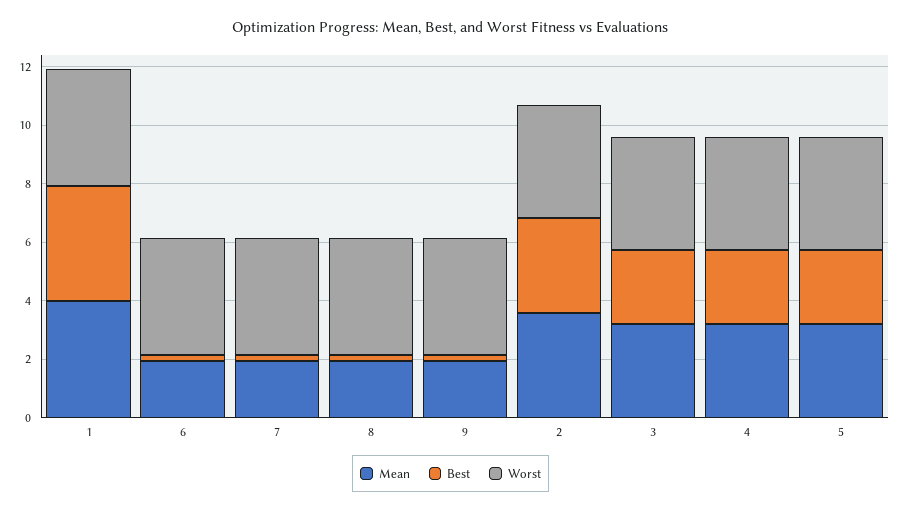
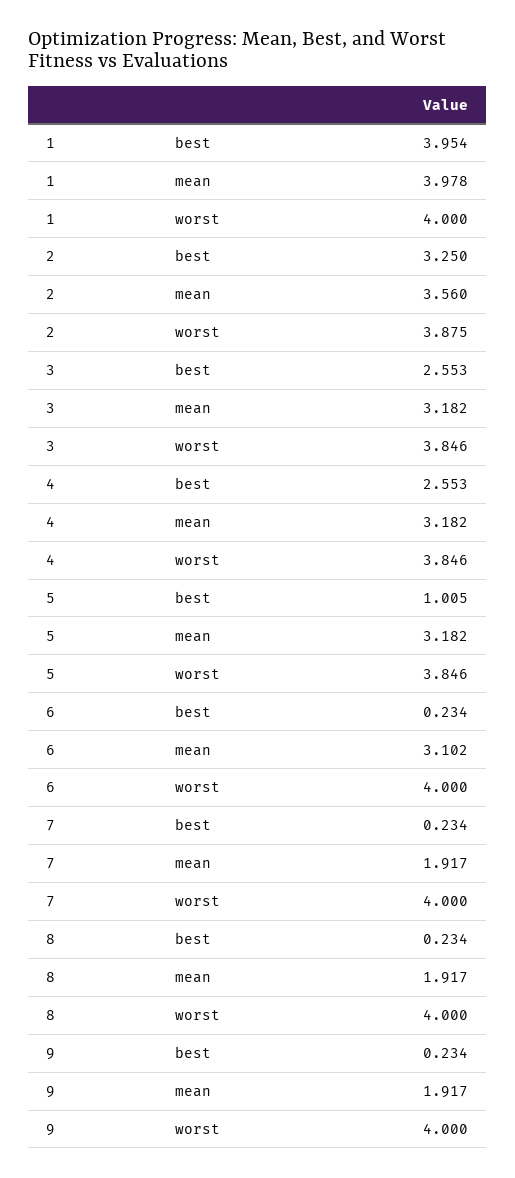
  {
    "Mean": {
      "1": 3.978,
-     "6": 2,
+     "6": 3.102,
      "7": 1.917,
      "8": 1.917,
      "9": 1.917,
      "2": 3.56,
      "3": 3.182,
      "4": 3.182,
      "5": 3.182
    },
    "Best": {
      "1": 3.954,
      "6": 0.234,
      "7": 0.234,
      "8": 0.234,
      "9": 0.234,
      "2": 3.25,
      "3": 2.553,
      "4": 2.553,
-     "5": 2.5
+     "5": 1.005
    },
    "Worst": {
      "1": 4,
      "6": 4,
      "7": 4,
      "8": 4,
      "9": 4,
      "2": 3.875,
      "3": 3.846,
      "4": 3.846,
      "5": 3.846
    }
  }

